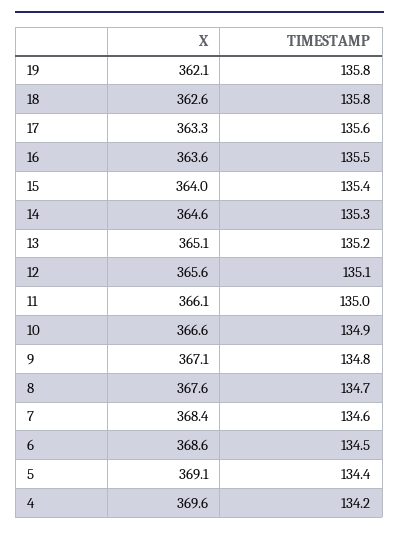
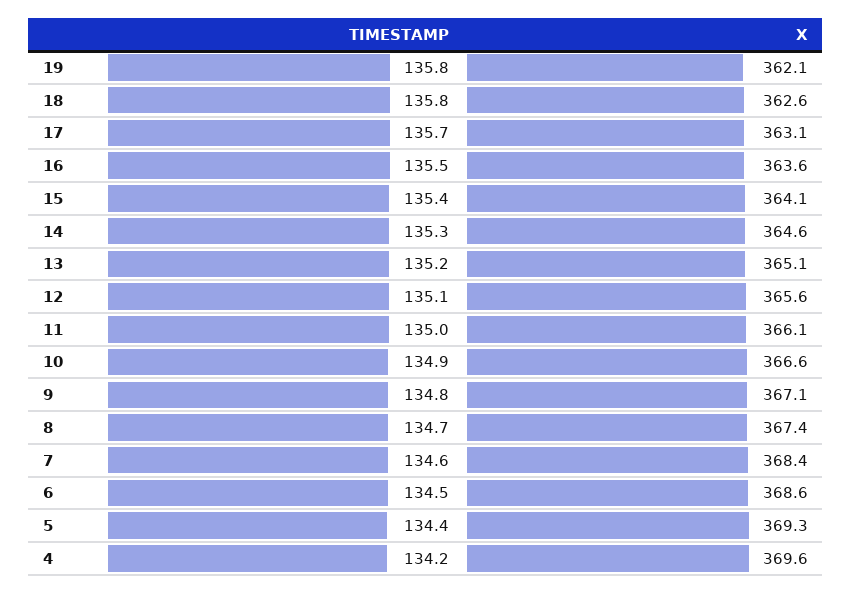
  {
    "X": {
      "19": 362.1,
      "18": 362.6,
-     "17": 363.3,
+     "17": 363.1,
      "16": 363.6,
-     "15": 364,
+     "15": 364.1,
      "14": 364.6,
      "13": 365.1,
      "12": 365.6,
      "11": 366.1,
      "10": 366.6,
      "9": 367.1,
-     "8": 367.6,
+     "8": 367.4,
      "7": 368.4,
      "6": 368.6,
-     "5": 369.1,
+     "5": 369.3,
      "4": 369.6
    },
    "TIMESTAMP": {
      "19": 135.8,
      "18": 135.8,
-     "17": 135.6,
+     "17": 135.7,
      "16": 135.5,
      "15": 135.4,
      "14": 135.3,
      "13": 135.2,
      "12": 135.1,
      "11": 135,
      "10": 134.9,
      "9": 134.8,
      "8": 134.7,
      "7": 134.6,
      "6": 134.5,
      "5": 134.4,
      "4": 134.2
    }
  }

